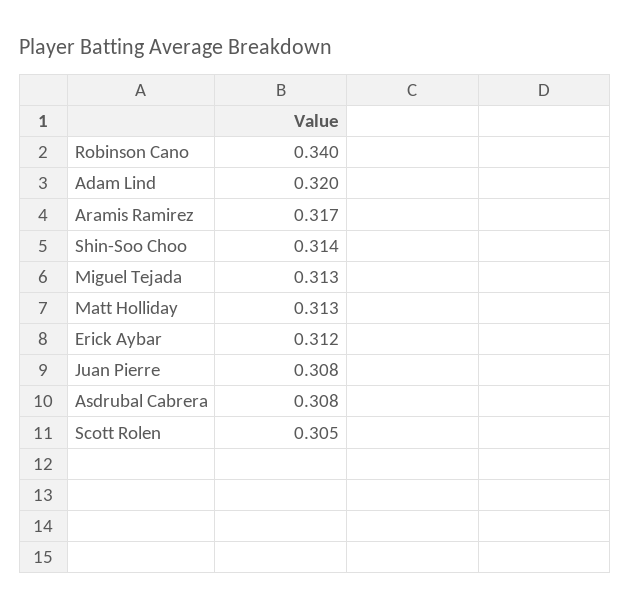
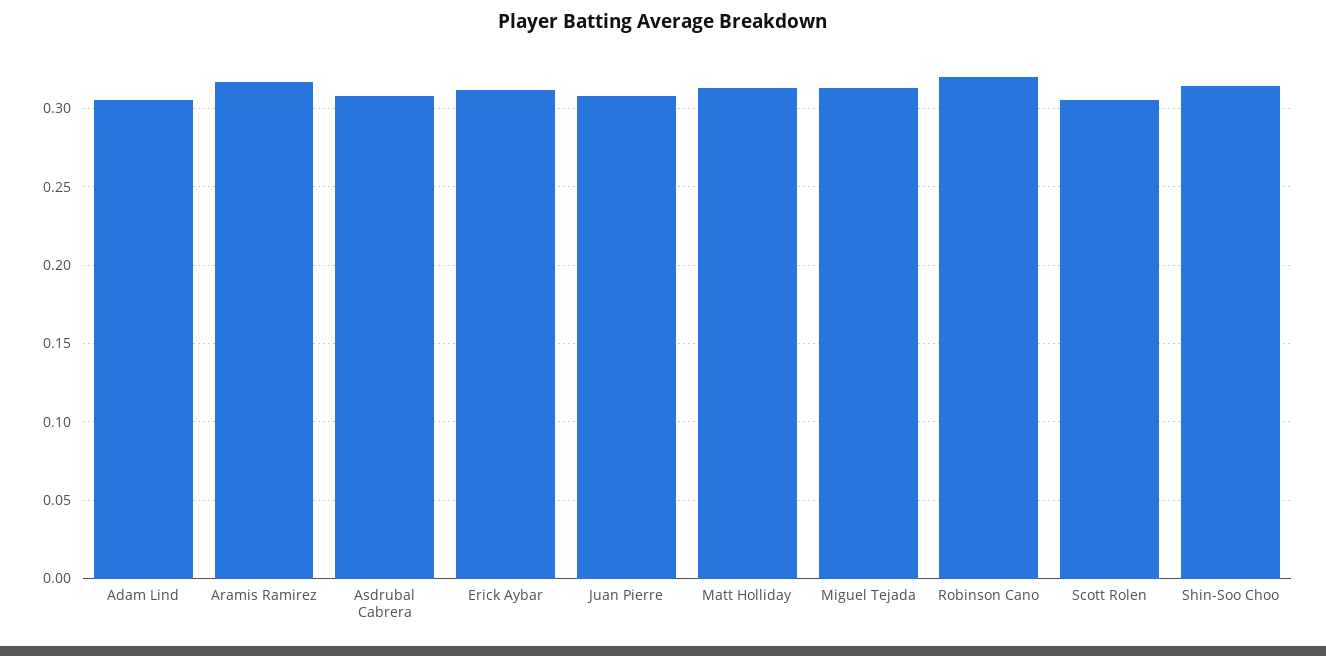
  {
-   "Robinson Cano": 0.34,
+   "Robinson Cano": 0.32,
-   "Adam Lind": 0.32,
+   "Adam Lind": 0.305,
    "Aramis Ramirez": 0.317,
    "Shin-Soo Choo": 0.314,
    "Miguel Tejada": 0.313,
    "Matt Holliday": 0.313,
    "Erick Aybar": 0.312,
    "Juan Pierre": 0.308,
    "Asdrubal Cabrera": 0.308,
    "Scott Rolen": 0.305
  }

